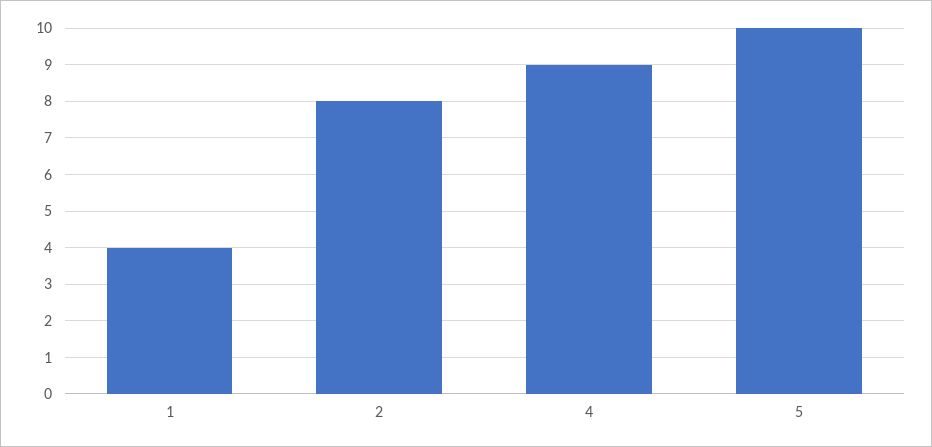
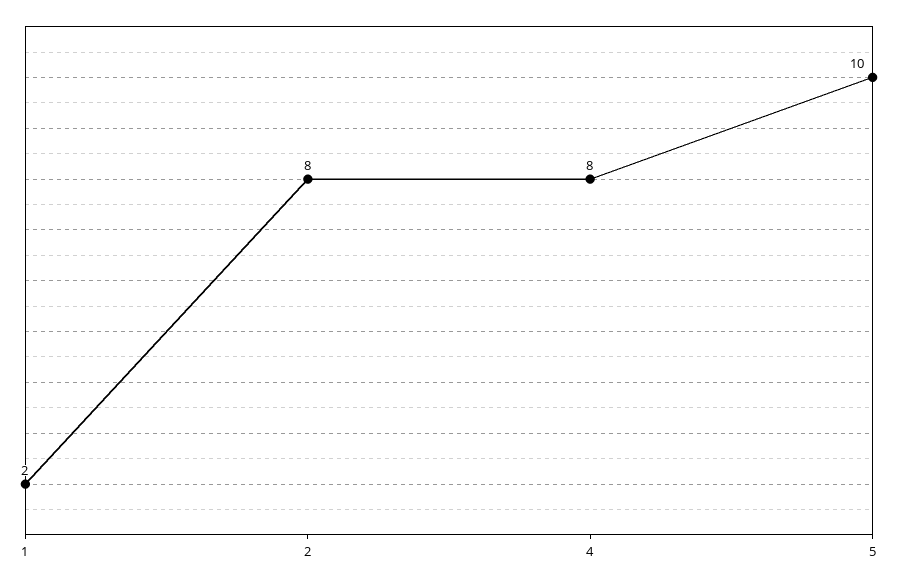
  {
-   "1": 4,
+   "1": 2,
    "2": 8,
-   "4": 9,
+   "4": 8,
    "5": 10
  }

